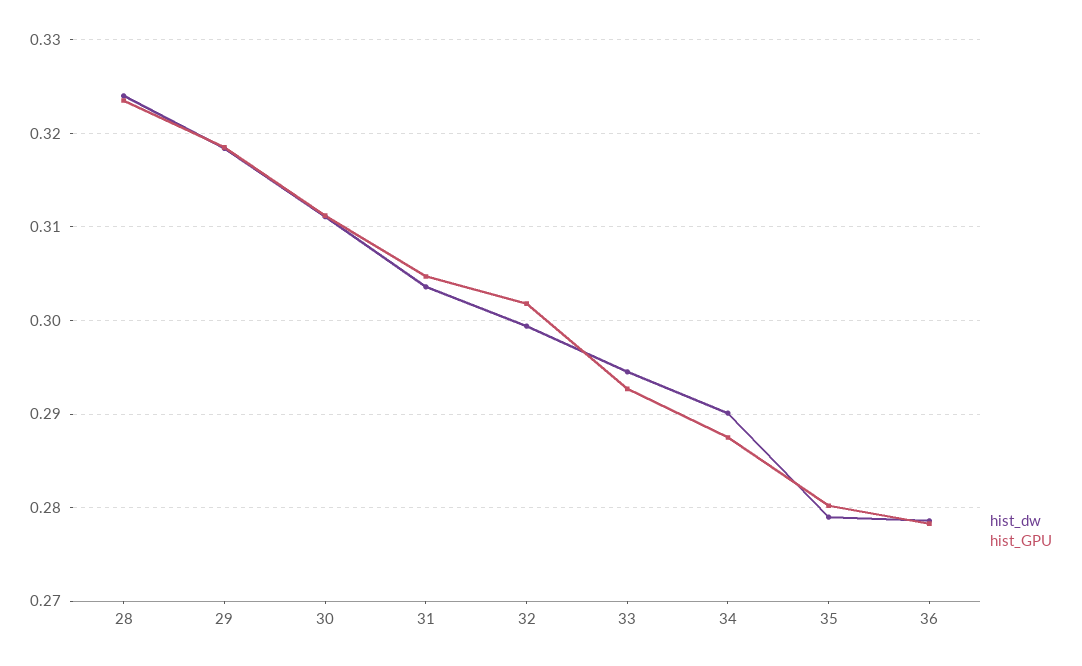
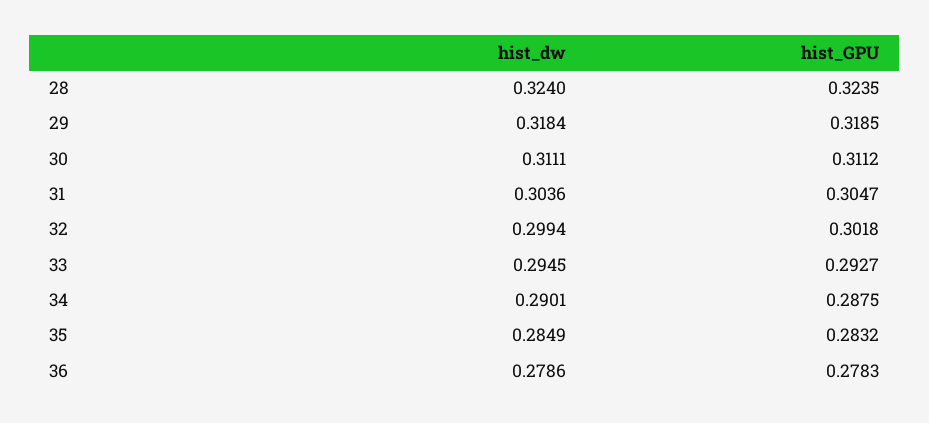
  {
    "hist_dw": {
      "28": 0.324,
      "29": 0.3184,
      "30": 0.3111,
      "31": 0.3036,
      "32": 0.2994,
      "33": 0.2945,
      "34": 0.2901,
-     "35": 0.279,
+     "35": 0.2849,
      "36": 0.2786
    },
    "hist_GPU": {
      "28": 0.3235,
      "29": 0.3185,
      "30": 0.3112,
      "31": 0.3047,
      "32": 0.3018,
      "33": 0.2927,
      "34": 0.2875,
-     "35": 0.28,
+     "35": 0.2832,
      "36": 0.2783
    }
  }

